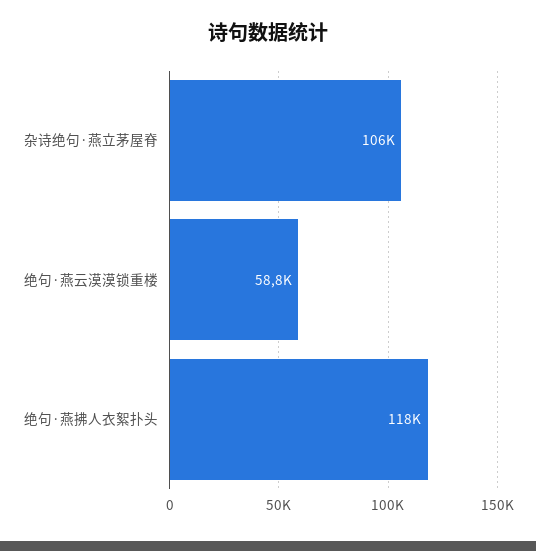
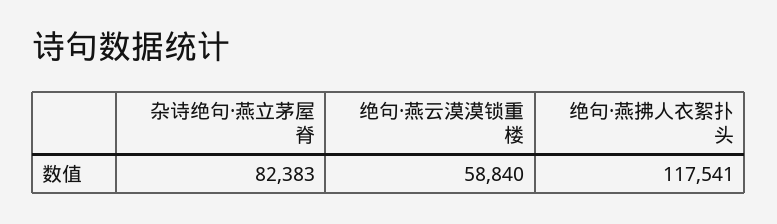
  {
-   "杂诗绝句·燕立茅屋脊": 106000,
+   "杂诗绝句·燕立茅屋脊": 82383,
    "绝句·燕云漠漠锁重楼": 58840,
    "绝句·燕拂人衣絮扑头": 117541
  }

